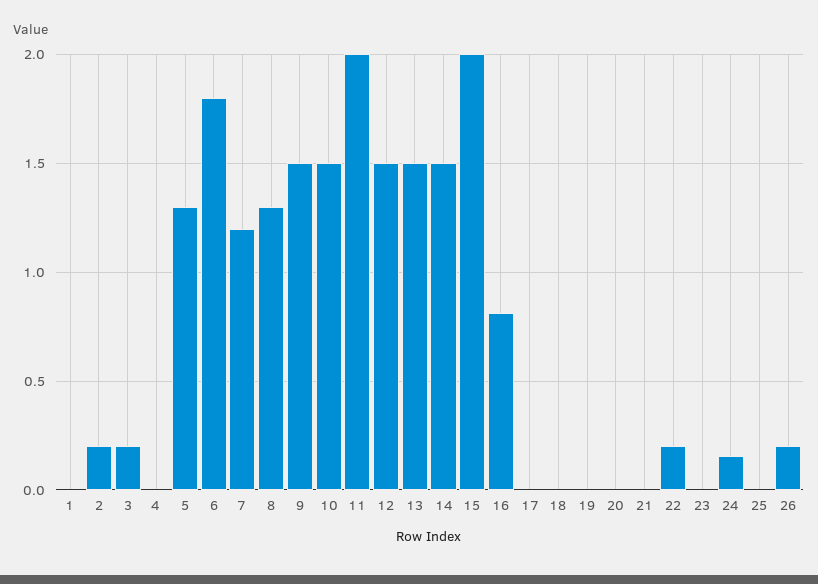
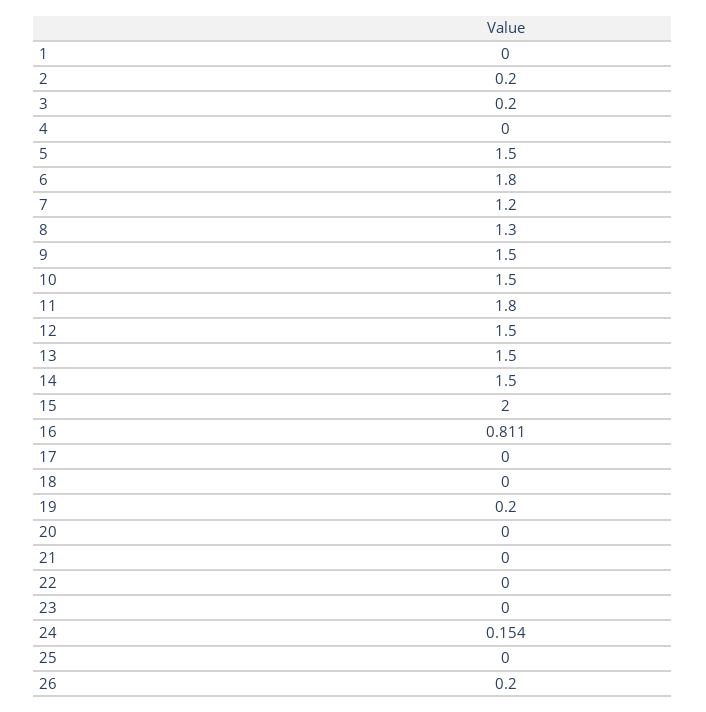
  {
    "1": 0,
    "2": 0.2,
    "3": 0.2,
    "4": 0,
-   "5": 1.3,
+   "5": 1.5,
    "6": 1.8,
    "7": 1.2,
    "8": 1.3,
    "9": 1.5,
    "10": 1.5,
-   "11": 2,
+   "11": 1.8,
    "12": 1.5,
    "13": 1.5,
    "14": 1.5,
    "15": 2,
    "16": 0.811,
    "17": 0,
    "18": 0,
-   "19": 0,
+   "19": 0.2,
    "20": 0,
    "21": 0,
-   "22": 0.2,
+   "22": 0,
    "23": 0,
    "24": 0.154,
    "25": 0,
    "26": 0.2
  }

